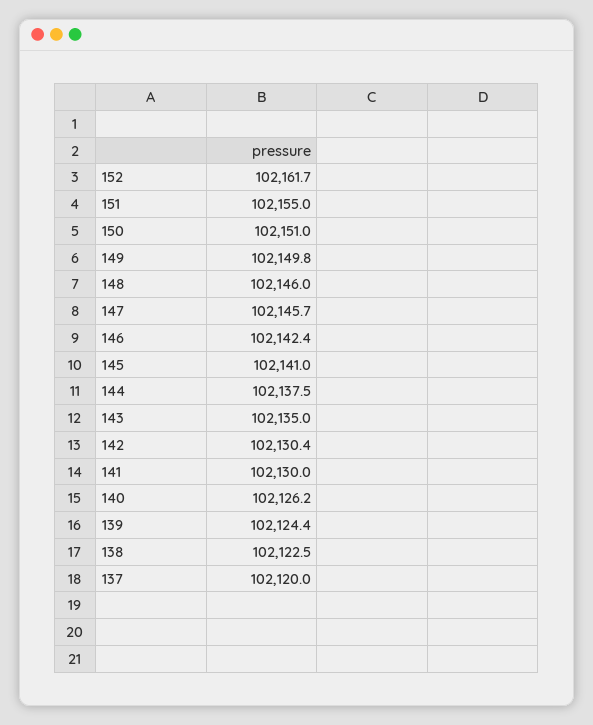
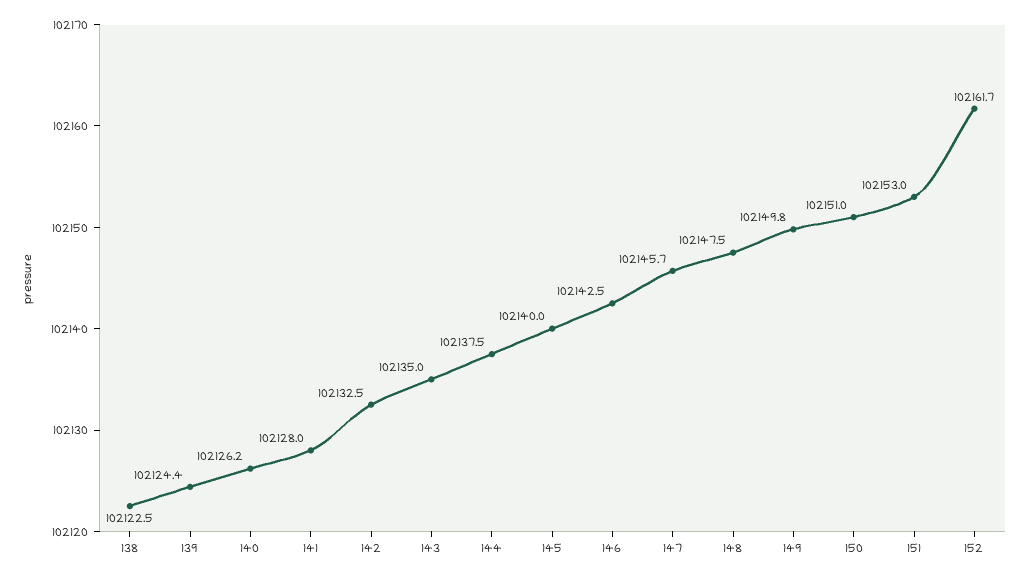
  {
    "152": 102161.7,
-   "151": 102155,
+   "151": 102153,
    "150": 102151,
    "149": 102149.8,
-   "148": 102146,
+   "148": 102147.5,
    "147": 102145.7,
-   "146": 102142.4,
+   "146": 102142.5,
-   "145": 102141,
+   "145": 102140,
    "144": 102137.5,
    "143": 102135,
-   "142": 102130.4,
+   "142": 102132.5,
-   "141": 102130,
+   "141": 102128,
    "140": 102126.2,
    "139": 102124.4,
-   "138": 102122.5,
+   "138": 102122.5
-   "137": 102120
  }

